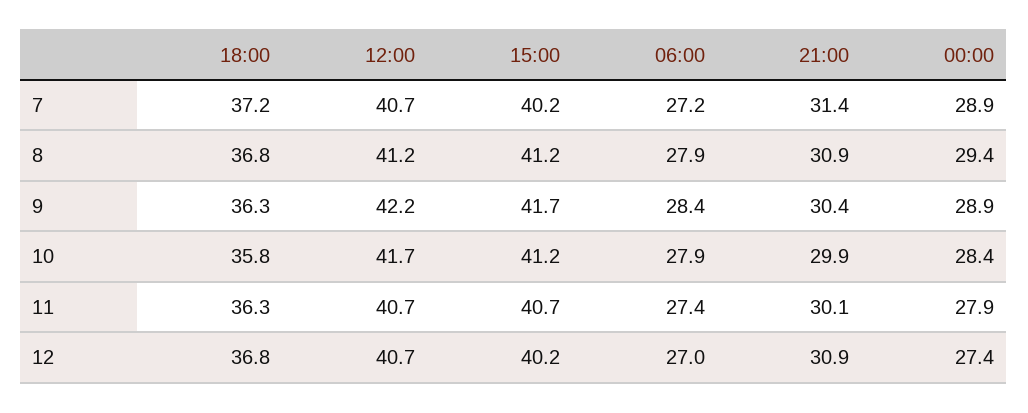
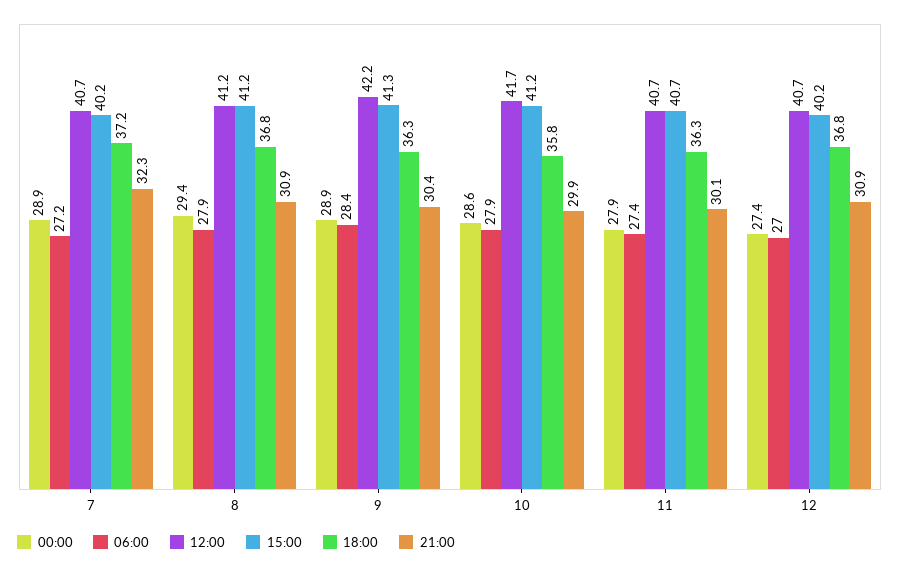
  {
    "18:00": {
      "7": 37.2,
      "8": 36.8,
      "9": 36.3,
      "10": 35.8,
      "11": 36.3,
      "12": 36.8
    },
    "12:00": {
      "7": 40.7,
      "8": 41.2,
      "9": 42.2,
      "10": 41.7,
      "11": 40.7,
      "12": 40.7
    },
    "15:00": {
      "7": 40.2,
      "8": 41.2,
-     "9": 41.7,
+     "9": 41.3,
      "10": 41.2,
      "11": 40.7,
      "12": 40.2
    },
    "06:00": {
      "7": 27.2,
      "8": 27.9,
      "9": 28.4,
      "10": 27.9,
      "11": 27.4,
      "12": 27
    },
    "21:00": {
-     "7": 31.4,
+     "7": 32.3,
      "8": 30.9,
      "9": 30.4,
      "10": 29.9,
      "11": 30.1,
      "12": 30.9
    },
    "00:00": {
      "7": 28.9,
      "8": 29.4,
      "9": 28.9,
-     "10": 28.4,
+     "10": 28.6,
      "11": 27.9,
      "12": 27.4
    }
  }

